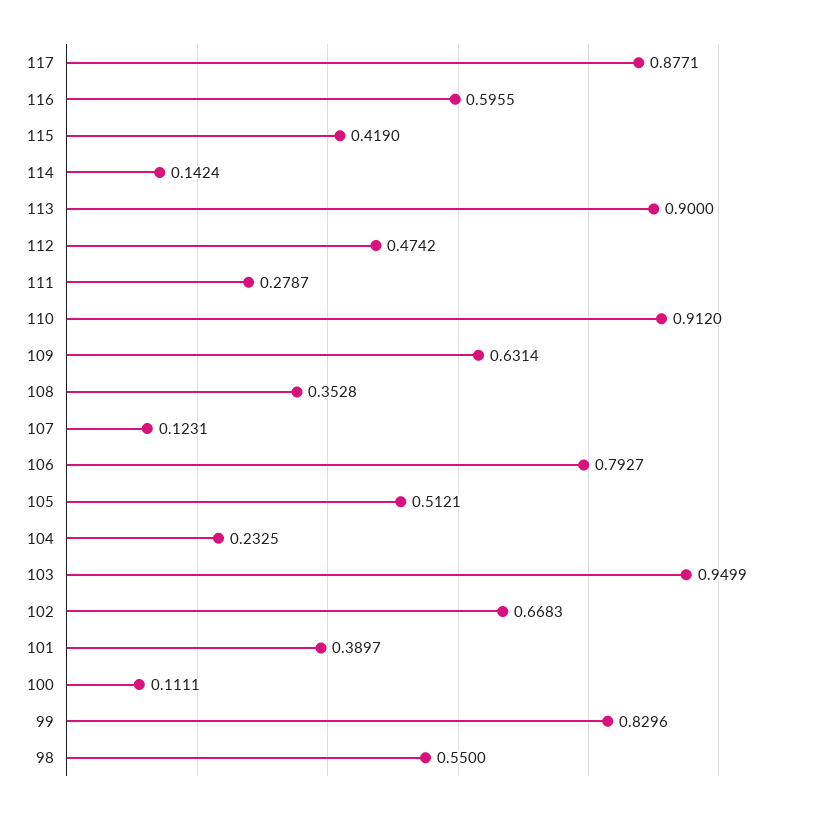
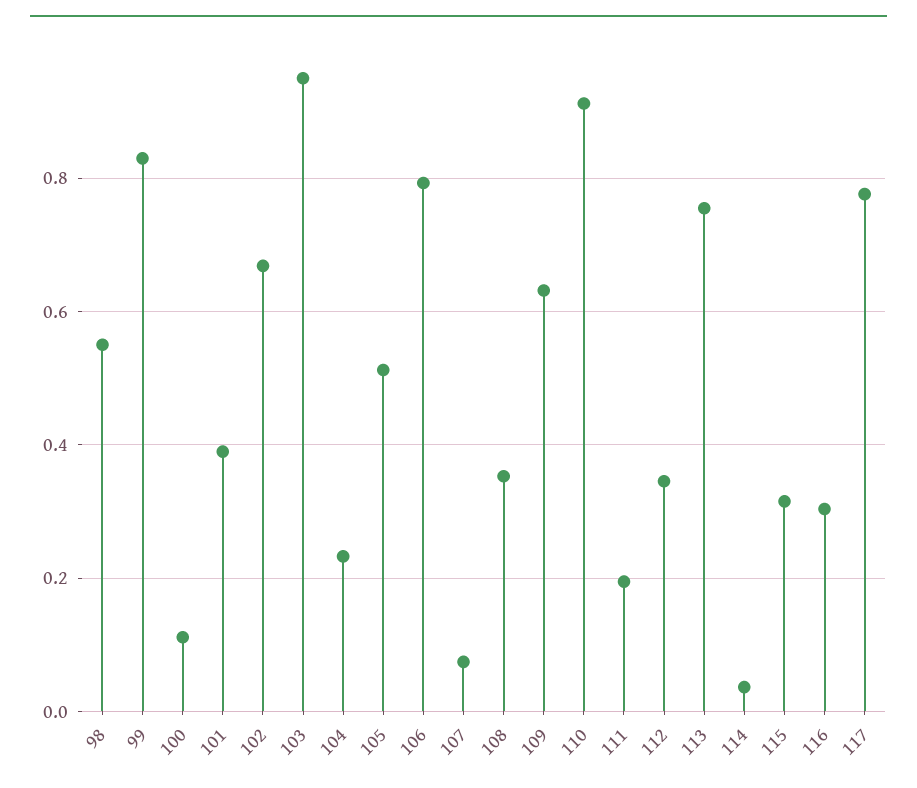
  {
-   "117": 0.8771,
+   "117": 0.78,
-   "116": 0.5955,
+   "116": 0.3,
-   "115": 0.419,
+   "115": 0.32,
-   "114": 0.1424,
+   "114": 0.04,
-   "113": 0.9,
+   "113": 0.76,
-   "112": 0.4742,
+   "112": 0.34,
-   "111": 0.2787,
+   "111": 0.2,
    "110": 0.912,
    "109": 0.6314,
    "108": 0.3528,
-   "107": 0.1231,
+   "107": 0.08,
    "106": 0.7927,
    "105": 0.5121,
    "104": 0.2325,
    "103": 0.9499,
    "102": 0.6683,
    "101": 0.3897,
    "100": 0.1111,
    "99": 0.8296,
    "98": 0.55
  }

